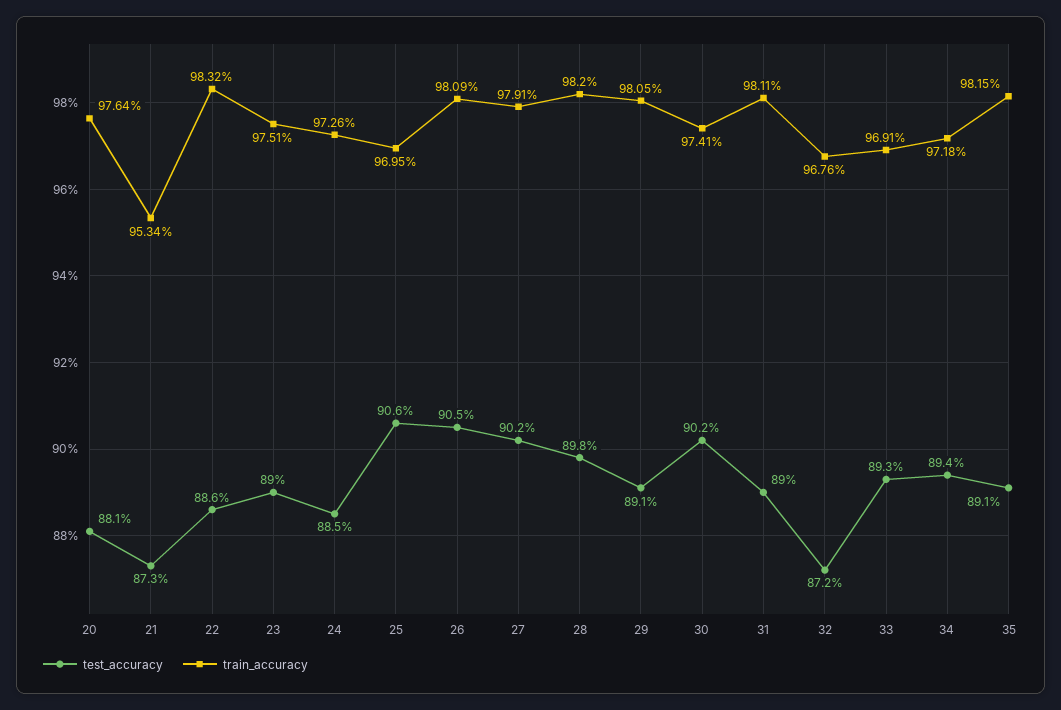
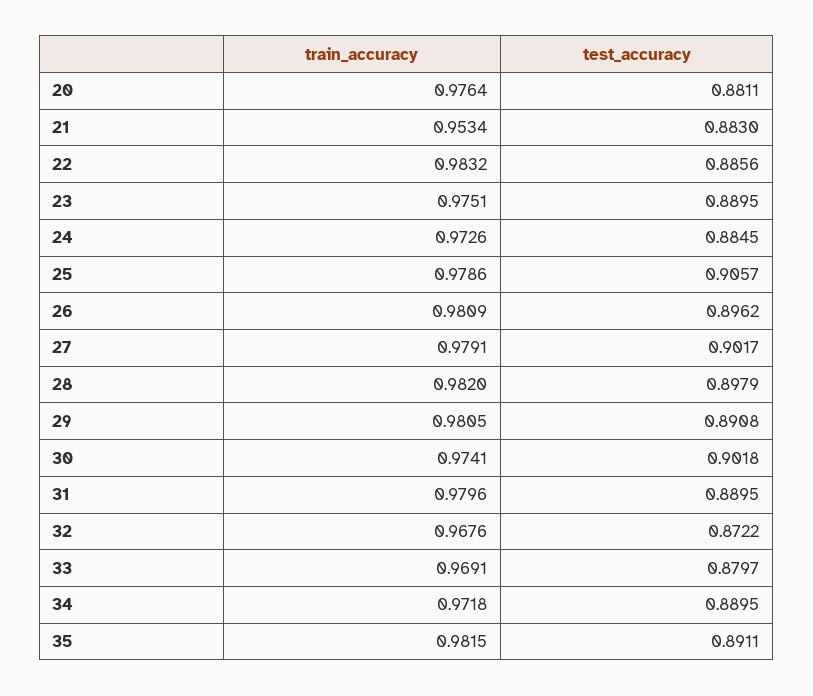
  {
    "test_accuracy": {
      "20": 0.8811,
-     "21": 0.873,
+     "21": 0.883,
      "22": 0.8856,
      "23": 0.8895,
      "24": 0.8845,
      "25": 0.9057,
-     "26": 0.905,
+     "26": 0.8962,
      "27": 0.9017,
      "28": 0.8979,
      "29": 0.8908,
      "30": 0.9018,
      "31": 0.8895,
      "32": 0.8722,
-     "33": 0.893,
+     "33": 0.8797,
-     "34": 0.894,
+     "34": 0.8895,
      "35": 0.8911
    },
    "train_accuracy": {
      "20": 0.9764,
      "21": 0.9534,
      "22": 0.9832,
      "23": 0.9751,
      "24": 0.9726,
-     "25": 0.9695,
+     "25": 0.9786,
      "26": 0.9809,
      "27": 0.9791,
      "28": 0.982,
      "29": 0.9805,
      "30": 0.9741,
-     "31": 0.9811,
+     "31": 0.9796,
      "32": 0.9676,
      "33": 0.9691,
      "34": 0.9718,
      "35": 0.9815
    }
  }

